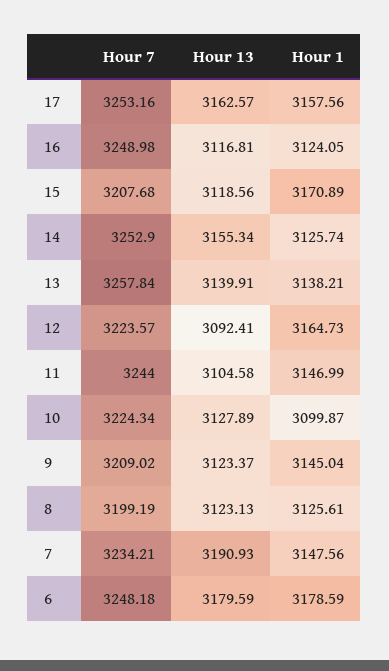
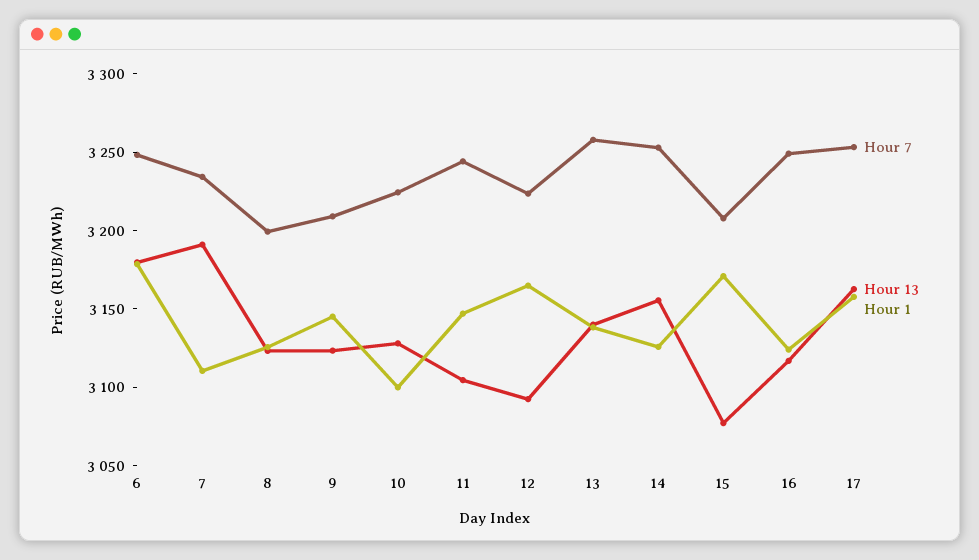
  {
    "Hour 7": {
      "17": 3253.16,
      "16": 3248.98,
      "15": 3207.68,
      "14": 3252.9,
      "13": 3257.84,
      "12": 3223.57,
      "11": 3244,
      "10": 3224.34,
      "9": 3209.02,
      "8": 3199.19,
      "7": 3234.21,
      "6": 3248.18
    },
    "Hour 13": {
      "17": 3162.57,
      "16": 3116.81,
-     "15": 3118.56,
+     "15": 3080,
      "14": 3155.34,
      "13": 3139.91,
      "12": 3092.41,
      "11": 3104.58,
      "10": 3127.89,
      "9": 3123.37,
      "8": 3123.13,
      "7": 3190.93,
      "6": 3179.59
    },
    "Hour 1": {
      "17": 3157.56,
      "16": 3124.05,
      "15": 3170.89,
      "14": 3125.74,
      "13": 3138.21,
      "12": 3164.73,
      "11": 3146.99,
      "10": 3099.87,
      "9": 3145.04,
      "8": 3125.61,
-     "7": 3147.56,
+     "7": 3110,
      "6": 3178.59
    }
  }

